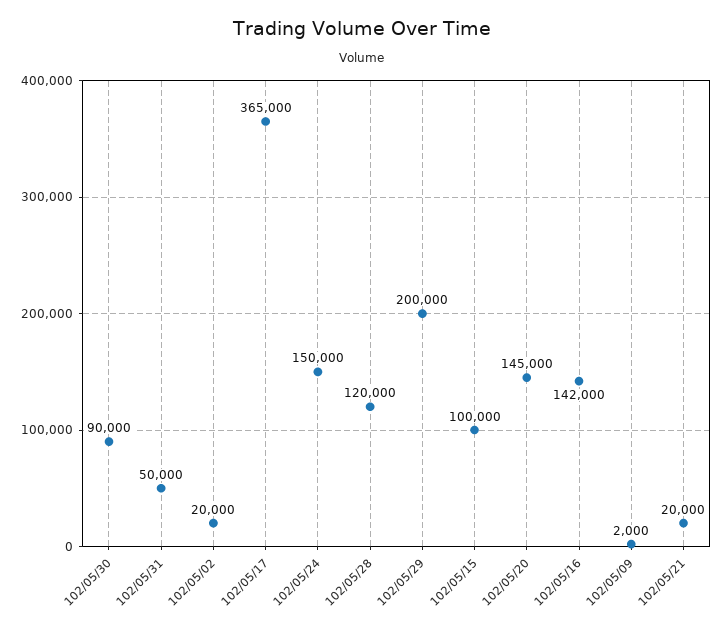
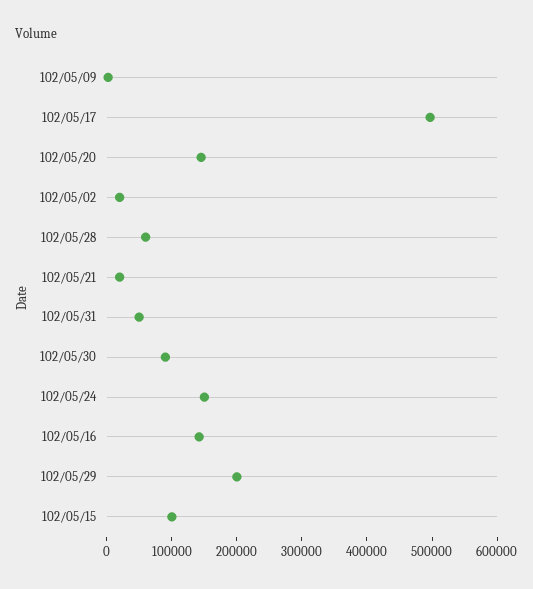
  {
    "102/05/30": 90000,
    "102/05/31": 50000,
    "102/05/02": 20000,
-   "102/05/17": 365000,
+   "102/05/17": 500000,
    "102/05/24": 150000,
-   "102/05/28": 120000,
+   "102/05/28": 60000,
    "102/05/29": 200000,
    "102/05/15": 100000,
    "102/05/20": 145000,
    "102/05/16": 142000,
    "102/05/09": 2000,
    "102/05/21": 20000
  }

